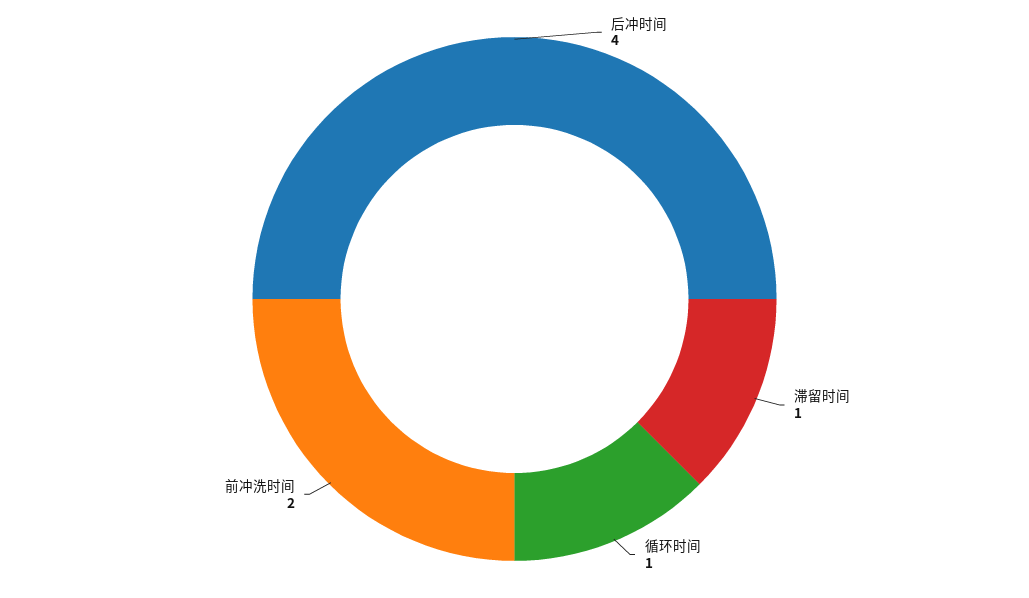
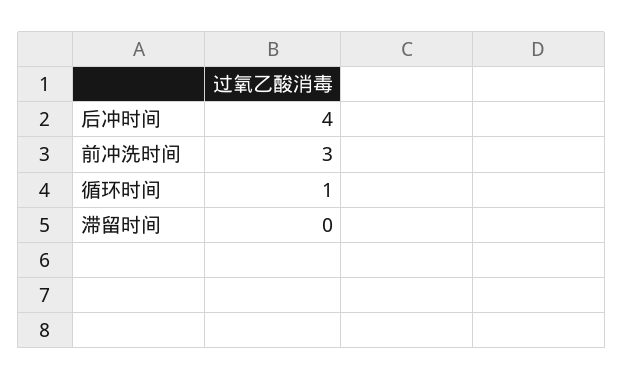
  {
    "后冲时间": 4,
-   "滞留时间": 1,
+   "滞留时间": 0,
    "循环时间": 1,
-   "前冲洗时间": 2
+   "前冲洗时间": 3
  }

